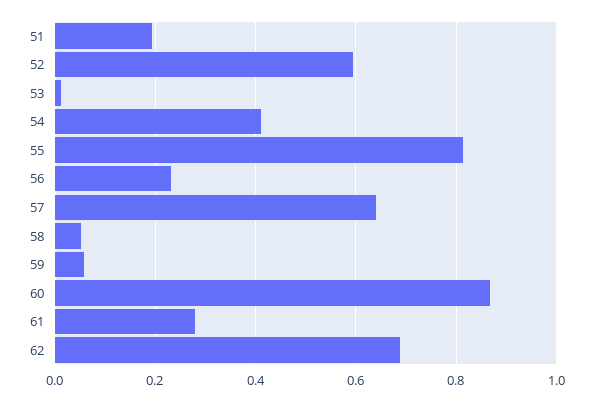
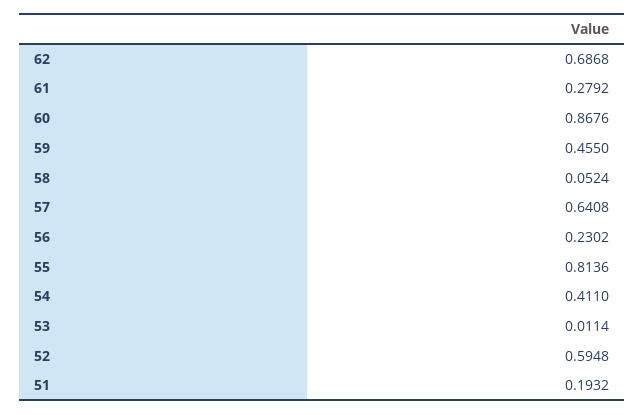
  {
    "51": 0.1932,
    "52": 0.5948,
    "53": 0.0114,
    "54": 0.411,
    "55": 0.8136,
    "56": 0.2302,
    "57": 0.6408,
    "58": 0.0524,
-   "59": 0.06,
+   "59": 0.455,
    "60": 0.8676,
    "61": 0.2792,
    "62": 0.6868
  }

